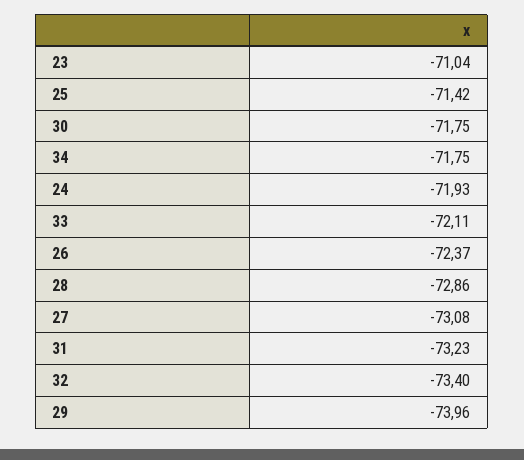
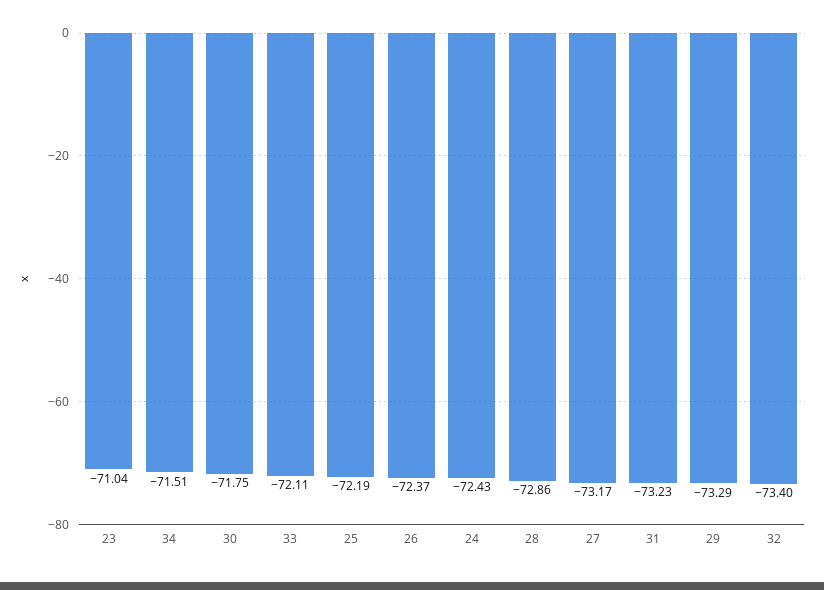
  {
    "23": -71.04,
-   "25": -71.42,
+   "25": -72.19,
    "30": -71.75,
-   "34": -71.75,
+   "34": -71.51,
-   "24": -71.93,
+   "24": -72.43,
    "33": -72.11,
    "26": -72.37,
    "28": -72.86,
-   "27": -73.08,
+   "27": -73.17,
    "31": -73.23,
    "32": -73.4,
-   "29": -73.96
+   "29": -73.29
  }

